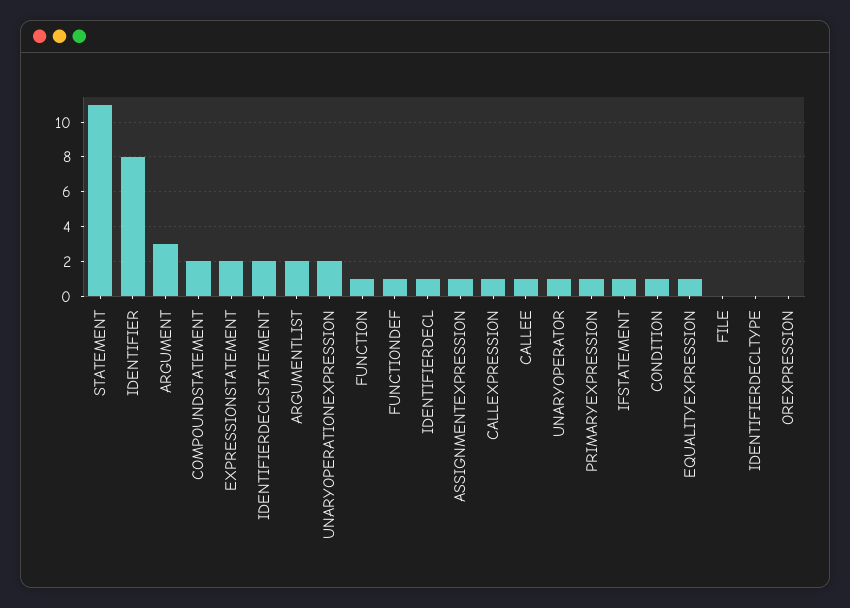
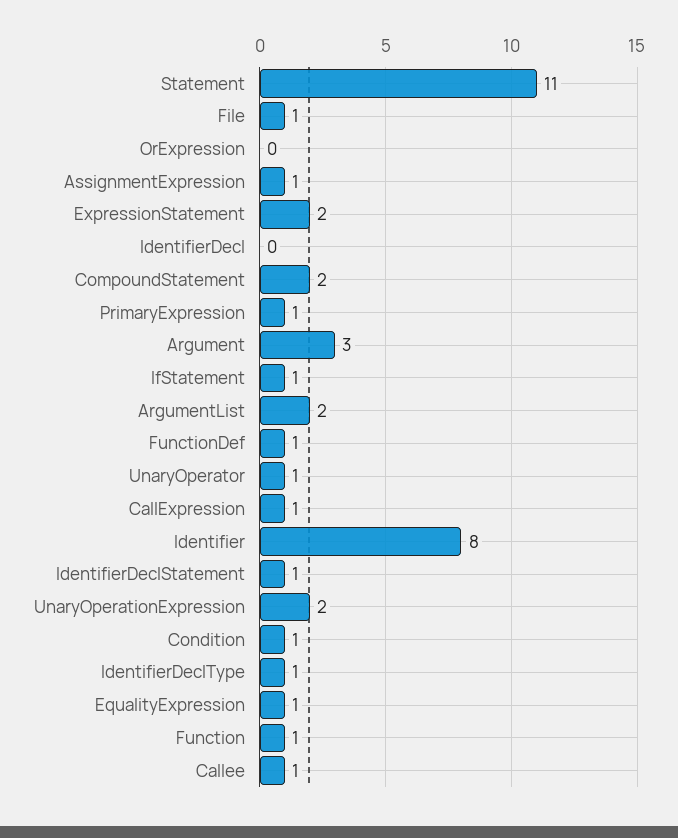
  {
    "STATEMENT": 11,
    "IDENTIFIER": 8,
    "ARGUMENT": 3,
    "COMPOUNDSTATEMENT": 2,
    "EXPRESSIONSTATEMENT": 2,
-   "IDENTIFIERDECLSTATEMENT": 2,
+   "IDENTIFIERDECLSTATEMENT": 1,
    "ARGUMENTLIST": 2,
    "UNARYOPERATIONEXPRESSION": 2,
    "FUNCTION": 1,
    "FUNCTIONDEF": 1,
-   "IDENTIFIERDECL": 1,
+   "IDENTIFIERDECL": 0,
    "ASSIGNMENTEXPRESSION": 1,
    "CALLEXPRESSION": 1,
    "CALLEE": 1,
    "UNARYOPERATOR": 1,
    "PRIMARYEXPRESSION": 1,
    "IFSTATEMENT": 1,
    "CONDITION": 1,
    "EQUALITYEXPRESSION": 1,
-   "FILE": 0,
+   "FILE": 1,
-   "IDENTIFIERDECLTYPE": 0,
+   "IDENTIFIERDECLTYPE": 1,
    "OREXPRESSION": 0
  }

